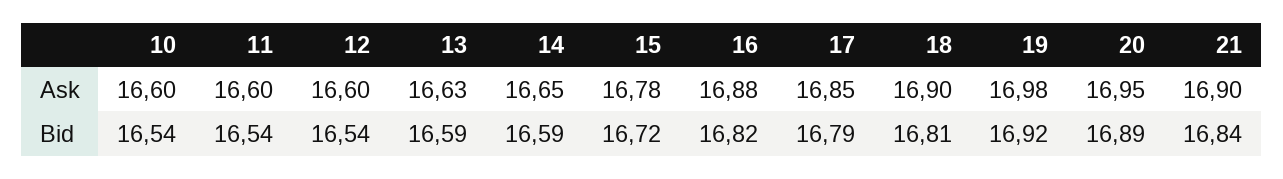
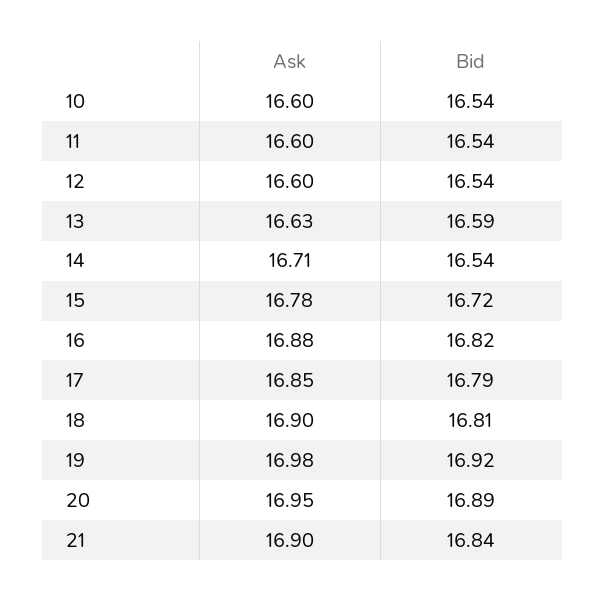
  {
    "10": {
      "Ask": 16.6,
      "Bid": 16.54
    },
    "11": {
      "Ask": 16.6,
      "Bid": 16.54
    },
    "12": {
      "Ask": 16.6,
      "Bid": 16.54
    },
    "13": {
      "Ask": 16.63,
      "Bid": 16.59
    },
    "14": {
-     "Ask": 16.65,
+     "Ask": 16.71,
-     "Bid": 16.59
+     "Bid": 16.54
    },
    "15": {
      "Ask": 16.78,
      "Bid": 16.72
    },
    "16": {
      "Ask": 16.88,
      "Bid": 16.82
    },
    "17": {
      "Ask": 16.85,
      "Bid": 16.79
    },
    "18": {
      "Ask": 16.9,
      "Bid": 16.81
    },
    "19": {
      "Ask": 16.98,
      "Bid": 16.92
    },
    "20": {
      "Ask": 16.95,
      "Bid": 16.89
    },
    "21": {
      "Ask": 16.9,
      "Bid": 16.84
    }
  }

